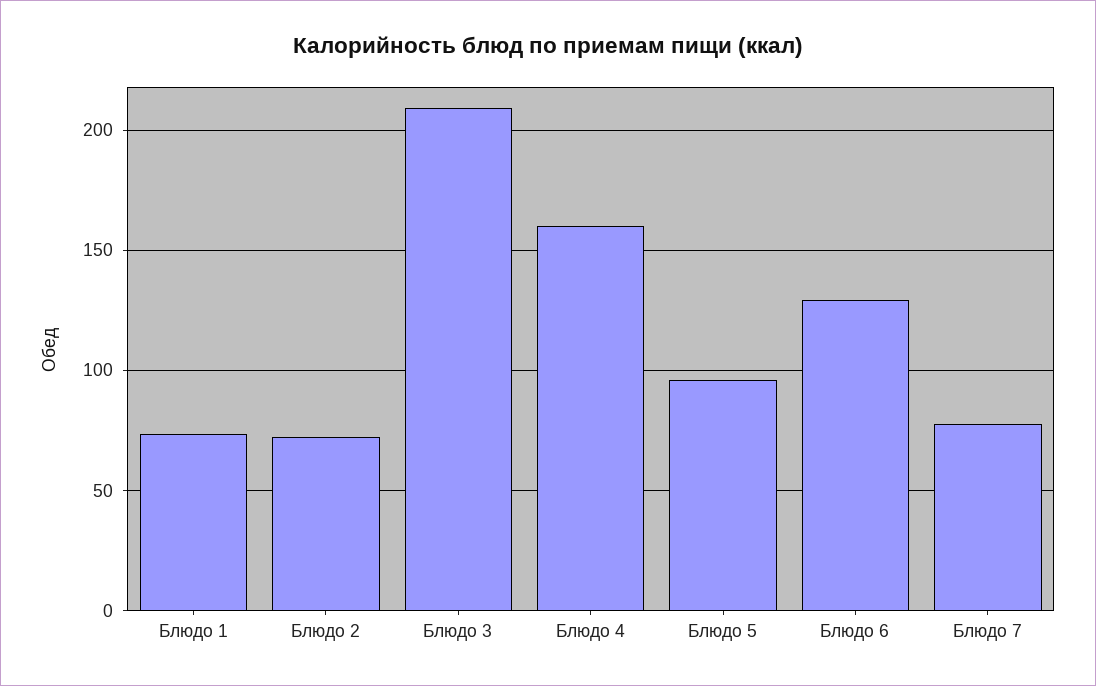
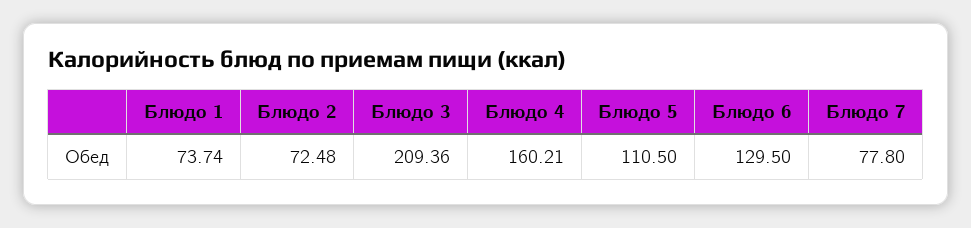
  {
    "Блюдо 1": 73.74,
    "Блюдо 2": 72.48,
    "Блюдо 3": 209.36,
    "Блюдо 4": 160.21,
-   "Блюдо 5": 95,
+   "Блюдо 5": 110.5,
    "Блюдо 6": 129.5,
    "Блюдо 7": 77.8
  }

